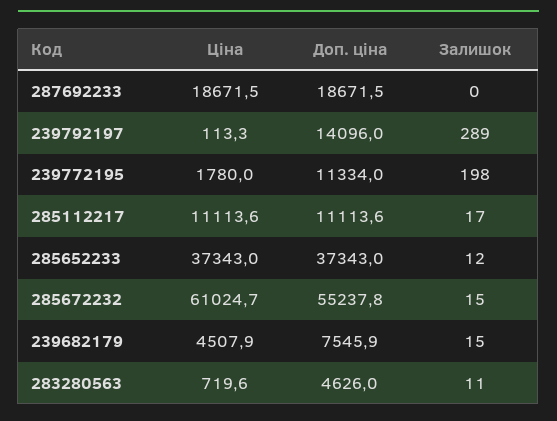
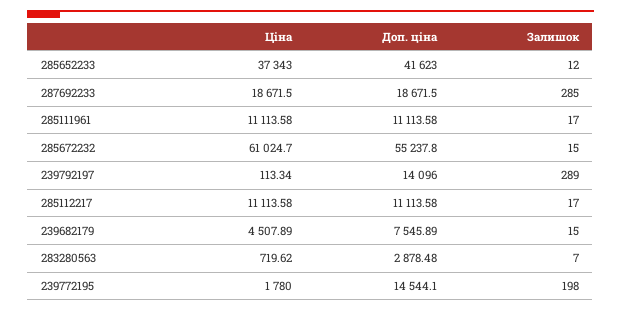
  {
    "Ціна": {
      "287692233": 18671.5,
      "239792197": 113.34,
      "239772195": 1780,
      "285112217": 11113.58,
      "285652233": 37343,
      "285672232": 61024.7,
      "239682179": 4507.89,
-     "283280563": 719.62
+     "283280563": 719.62,
+     "285111961": 11113.58
    },
    "Доп. ціна": {
      "287692233": 18671.5,
      "239792197": 14096,
-     "239772195": 11334,
+     "239772195": 14544.1,
      "285112217": 11113.58,
-     "285652233": 37343,
+     "285652233": 41623,
      "285672232": 55237.8,
      "239682179": 7545.89,
-     "283280563": 4626
+     "283280563": 2878.48,
+     "285111961": 11113.58
    },
    "Залишок": {
-     "287692233": 0,
+     "287692233": 285,
      "239792197": 289,
      "239772195": 198,
      "285112217": 17,
      "285652233": 12,
      "285672232": 15,
      "239682179": 15,
-     "283280563": 11
+     "283280563": 7,
+     "285111961": 17
    }
  }

